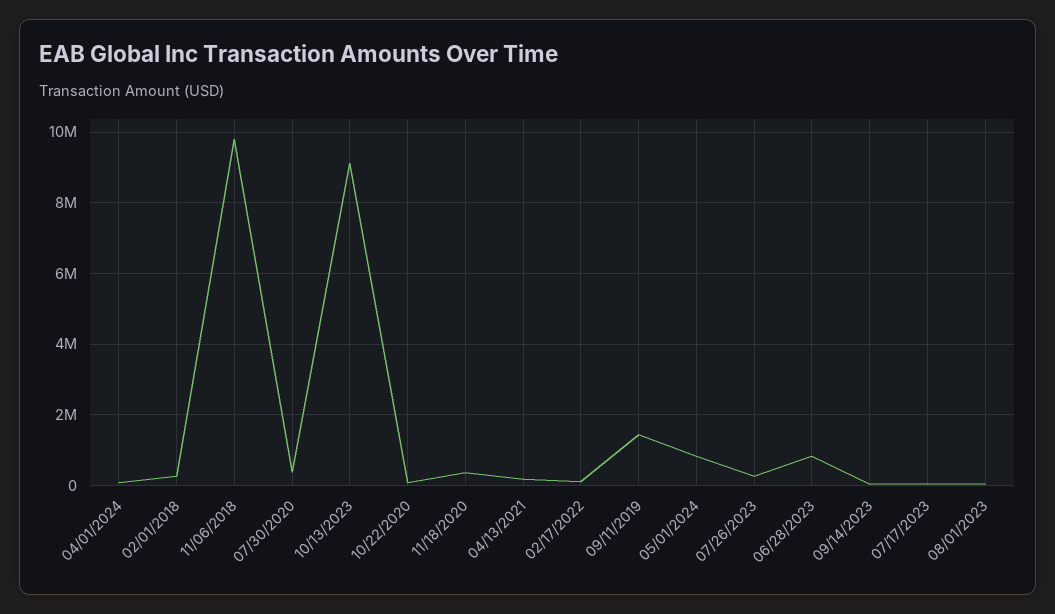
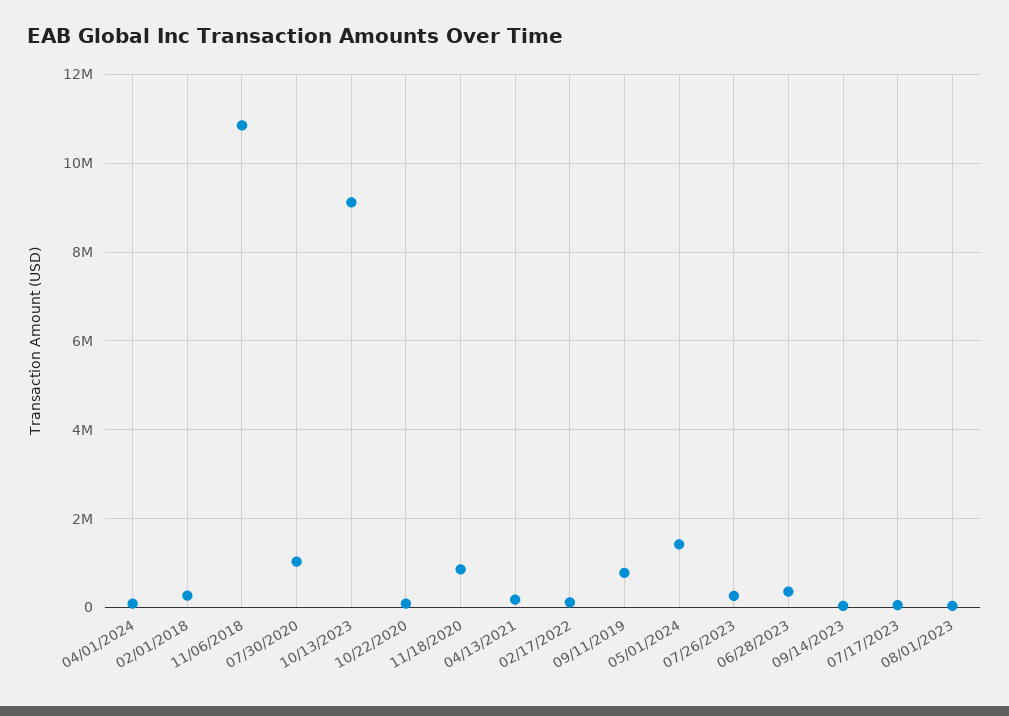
  {
    "04/01/2024": 0,
    "02/01/2018": 200000,
-   "11/06/2018": 9800000,
+   "11/06/2018": 10800000,
-   "07/30/2020": 400000,
+   "07/30/2020": 1000000,
    "10/13/2023": 9200000,
    "10/22/2020": 0,
-   "11/18/2020": 400000,
+   "11/18/2020": 800000,
    "04/13/2021": 200000,
    "02/17/2022": 200000,
-   "09/11/2019": 1400000,
+   "09/11/2019": 800000,
-   "05/01/2024": 800000,
+   "05/01/2024": 1400000,
    "07/26/2023": 200000,
-   "06/28/2023": 800000,
+   "06/28/2023": 400000,
    "09/14/2023": 0,
    "07/17/2023": 0,
    "08/01/2023": 0
  }

